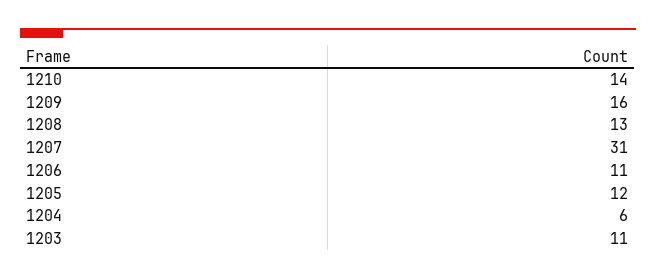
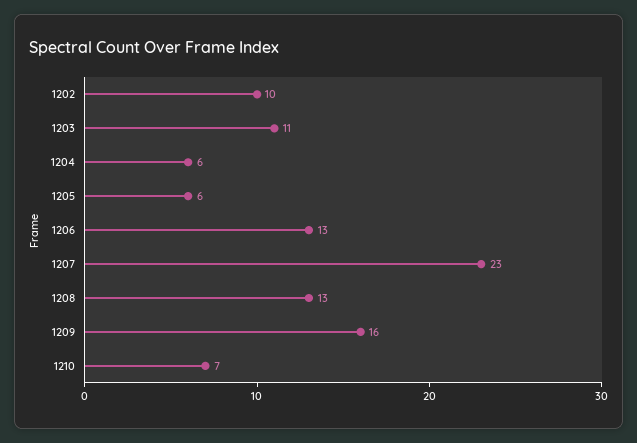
  {
-   "1210": 14,
+   "1210": 7,
    "1209": 16,
    "1208": 13,
-   "1207": 31,
+   "1207": 23,
-   "1206": 11,
+   "1206": 13,
-   "1205": 12,
+   "1205": 6,
    "1204": 6,
-   "1203": 11
+   "1203": 11,
+   "1202": 10
  }

